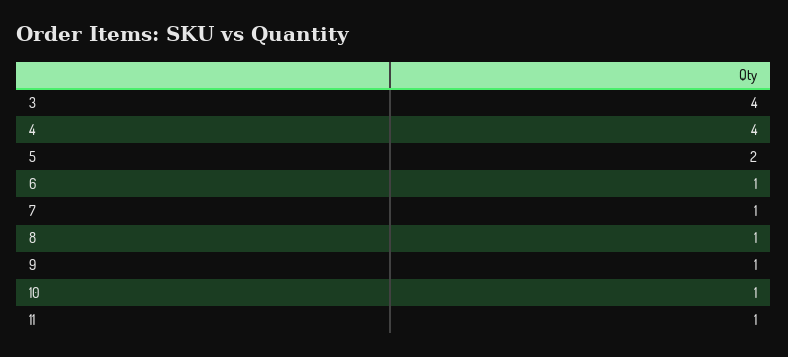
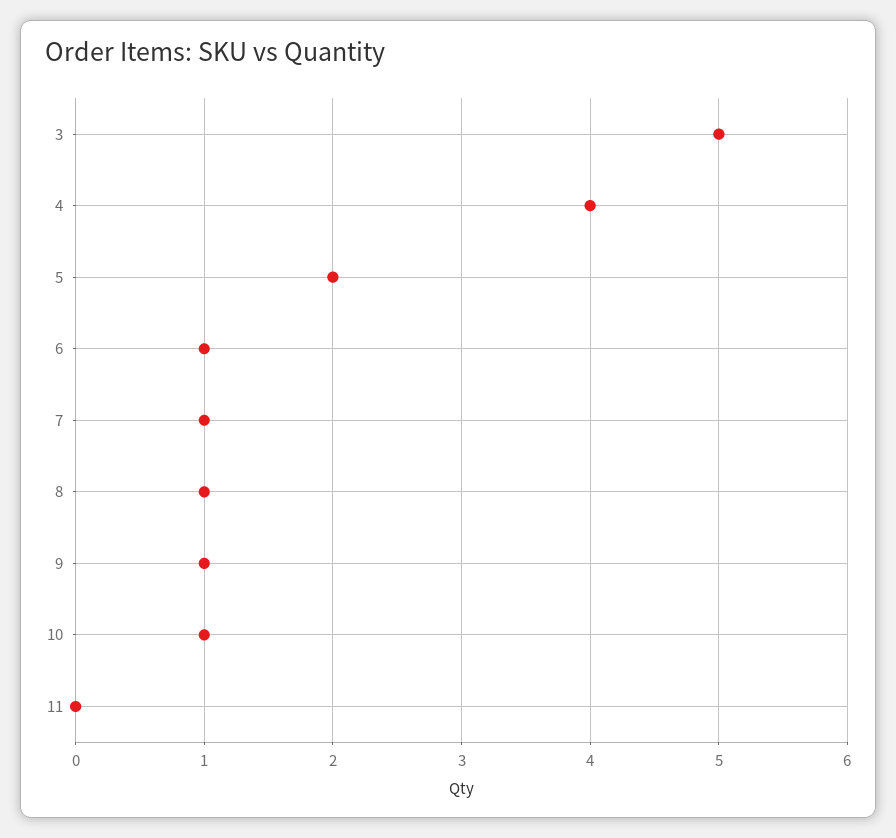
  {
-   "3": 4,
+   "3": 5,
    "4": 4,
    "5": 2,
    "6": 1,
    "7": 1,
    "8": 1,
    "9": 1,
    "10": 1,
-   "11": 1
+   "11": 0
  }

